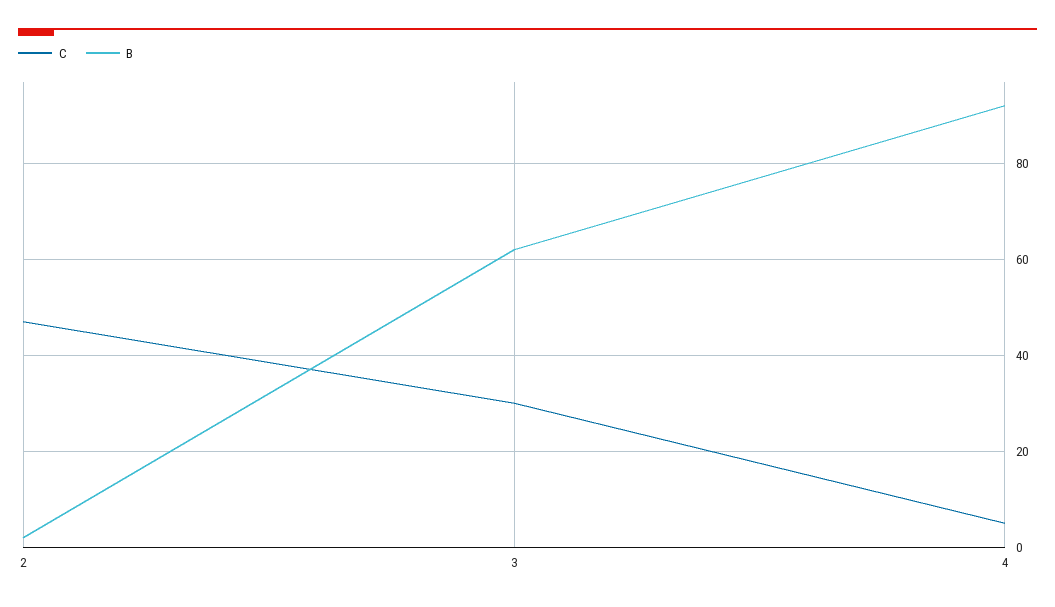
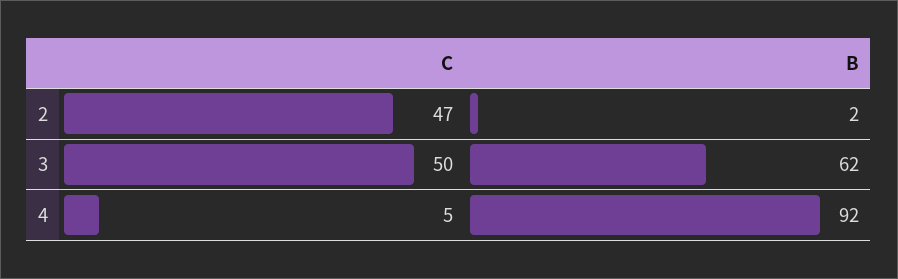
  {
    "C": {
      "2": 47,
-     "3": 30,
+     "3": 50,
      "4": 5
    },
    "B": {
      "2": 2,
      "3": 62,
      "4": 92
    }
  }

